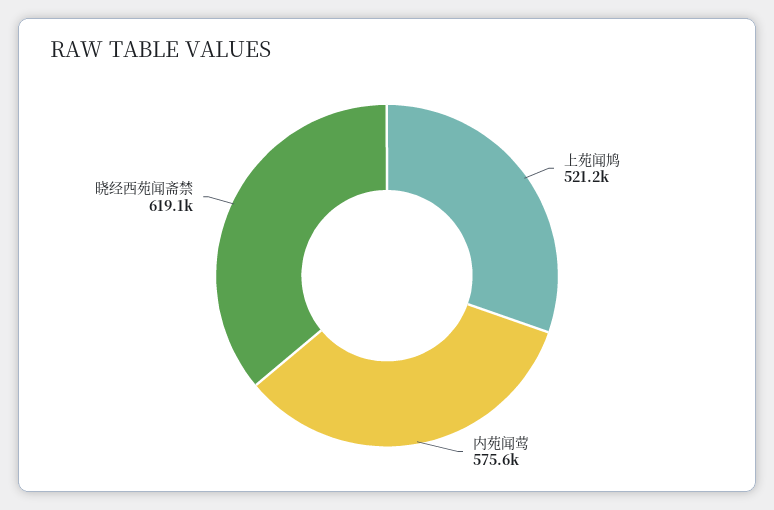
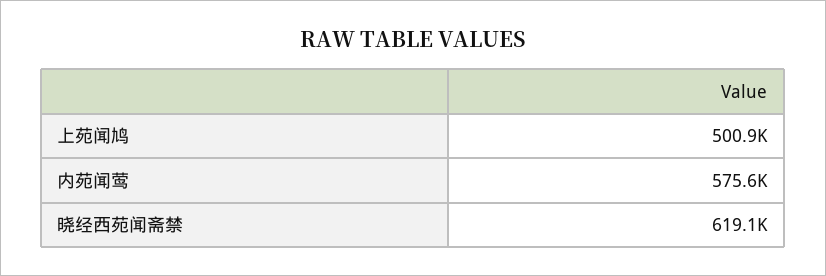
  {
-   "上苑闻鸠": 521200,
+   "上苑闻鸠": 500900,
    "内苑闻莺": 575600,
    "晓经西苑闻斋禁": 619100
  }

